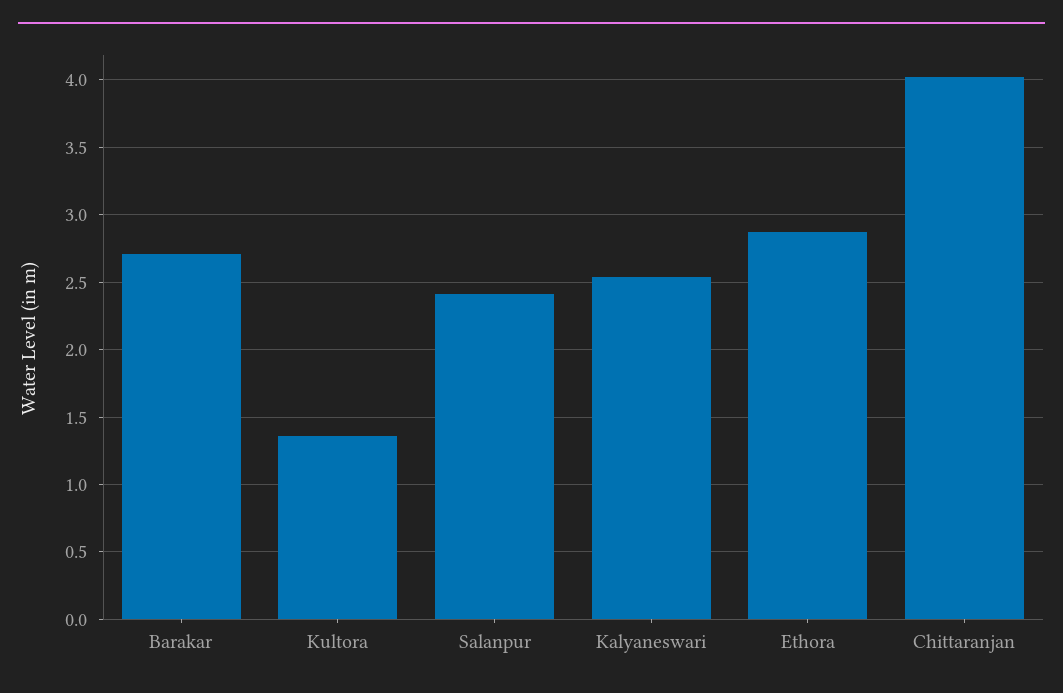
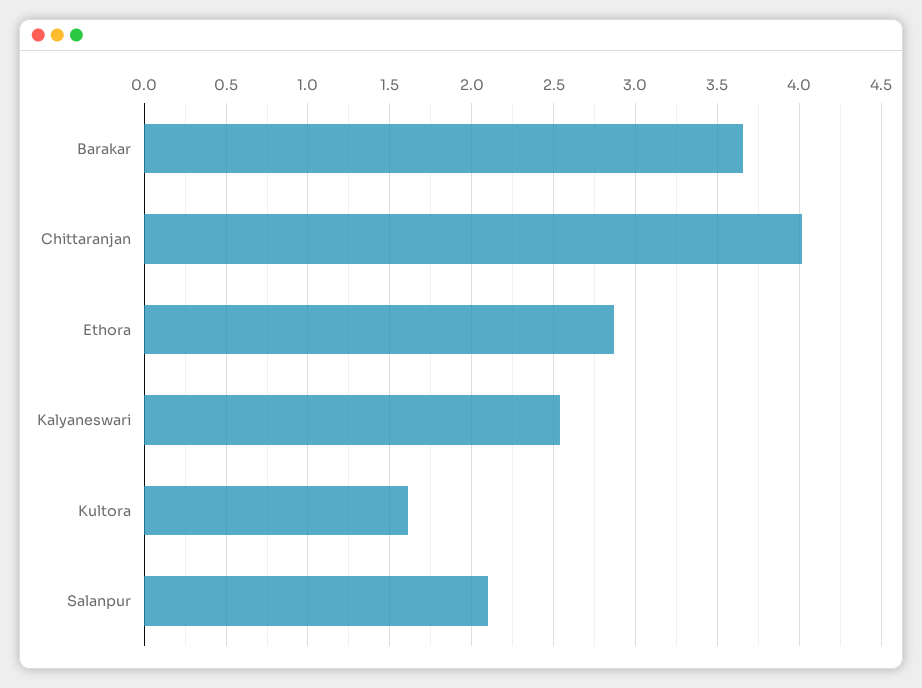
  {
-   "Barakar": 2.7,
+   "Barakar": 3.65,
-   "Kultora": 1.35,
+   "Kultora": 1.6,
-   "Salanpur": 2.4,
+   "Salanpur": 2.1,
    "Kalyaneswari": 2.55,
    "Ethora": 2.85,
    "Chittaranjan": 4
  }

